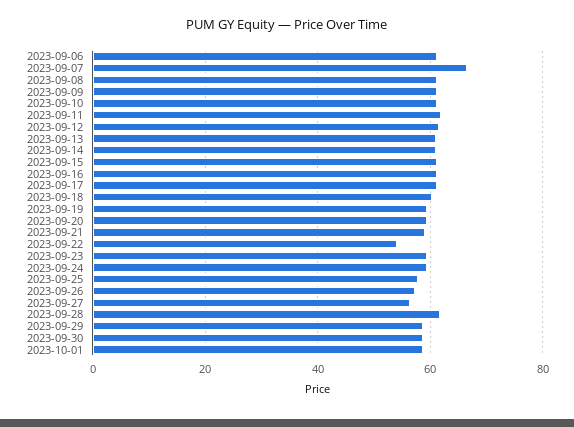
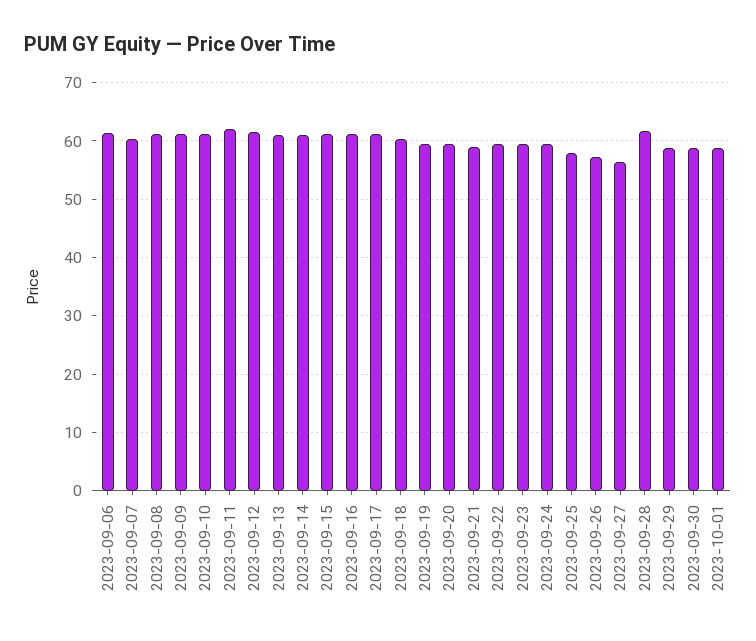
  {
    "2023-09-06": 62,
-   "2023-09-07": 66,
+   "2023-09-07": 60,
    "2023-09-08": 62,
    "2023-09-09": 62,
    "2023-09-10": 62,
    "2023-09-11": 62,
    "2023-09-12": 62,
    "2023-09-13": 62,
    "2023-09-14": 62,
    "2023-09-15": 62,
    "2023-09-16": 62,
    "2023-09-17": 62,
    "2023-09-18": 60,
    "2023-09-19": 60,
    "2023-09-20": 60,
    "2023-09-21": 60,
-   "2023-09-22": 54,
+   "2023-09-22": 60,
    "2023-09-23": 60,
    "2023-09-24": 60,
    "2023-09-25": 58,
    "2023-09-26": 58,
    "2023-09-27": 56,
    "2023-09-28": 62,
    "2023-09-29": 58,
    "2023-09-30": 58,
    "2023-10-01": 58
  }

